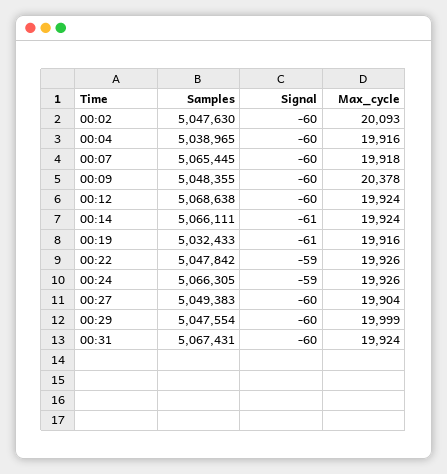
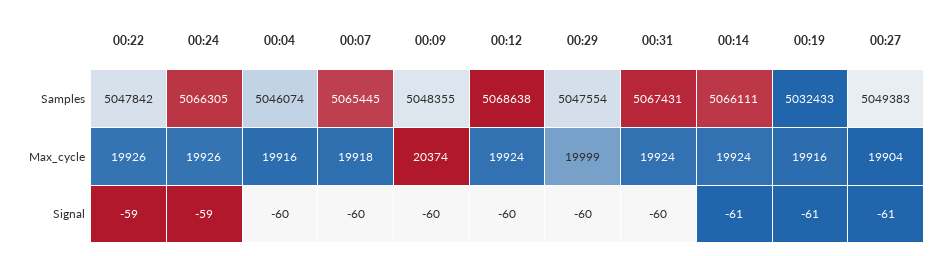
  {
    "Samples": {
-     "00:02": 5047630,
-     "00:04": 5038965,
+     "00:04": 5046074,
      "00:07": 5065445,
      "00:09": 5048355,
      "00:12": 5068638,
      "00:14": 5066111,
      "00:19": 5032433,
      "00:22": 5047842,
      "00:24": 5066305,
      "00:27": 5049383,
      "00:29": 5047554,
      "00:31": 5067431
    },
    "Signal": {
-     "00:02": -60,
      "00:04": -60,
      "00:07": -60,
      "00:09": -60,
      "00:12": -60,
      "00:14": -61,
      "00:19": -61,
      "00:22": -59,
      "00:24": -59,
-     "00:27": -60,
+     "00:27": -61,
      "00:29": -60,
      "00:31": -60
    },
    "Max_cycle": {
-     "00:02": 20093,
      "00:04": 19916,
      "00:07": 19918,
-     "00:09": 20378,
+     "00:09": 20374,
      "00:12": 19924,
      "00:14": 19924,
      "00:19": 19916,
      "00:22": 19926,
      "00:24": 19926,
      "00:27": 19904,
      "00:29": 19999,
      "00:31": 19924
    }
  }

